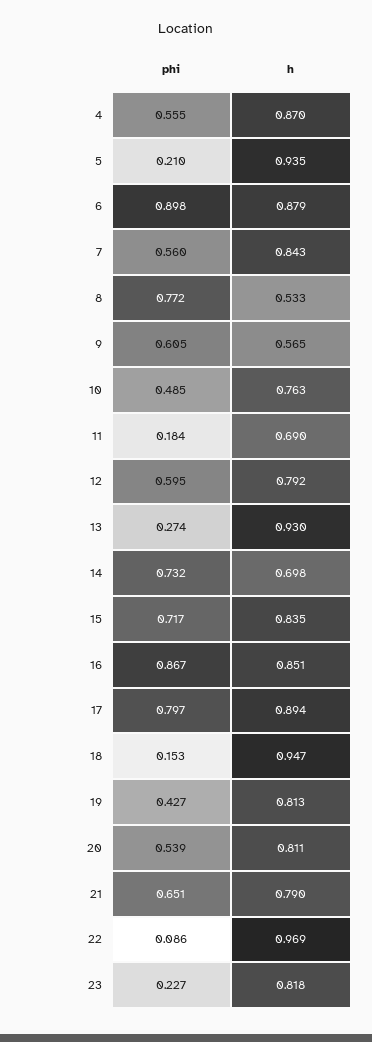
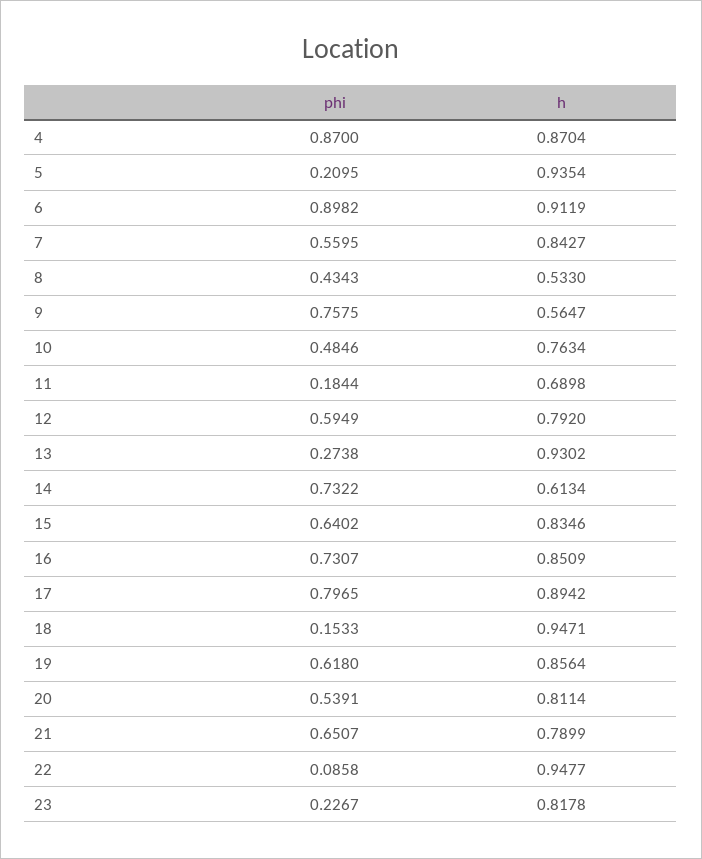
  {
    "phi": {
-     "4": 0.555,
+     "4": 0.87,
      "5": 0.2095,
      "6": 0.8982,
      "7": 0.5595,
-     "8": 0.772,
+     "8": 0.4343,
-     "9": 0.605,
+     "9": 0.7575,
      "10": 0.4846,
      "11": 0.1844,
      "12": 0.5949,
      "13": 0.2738,
      "14": 0.7322,
-     "15": 0.717,
+     "15": 0.6402,
-     "16": 0.867,
+     "16": 0.7307,
      "17": 0.7965,
      "18": 0.1533,
-     "19": 0.427,
+     "19": 0.618,
      "20": 0.5391,
      "21": 0.6507,
      "22": 0.0858,
      "23": 0.2267
    },
    "h": {
      "4": 0.8704,
      "5": 0.9354,
-     "6": 0.879,
+     "6": 0.9119,
      "7": 0.8427,
      "8": 0.533,
      "9": 0.5647,
      "10": 0.7634,
      "11": 0.6898,
      "12": 0.792,
      "13": 0.9302,
-     "14": 0.698,
+     "14": 0.6134,
      "15": 0.8346,
      "16": 0.8509,
      "17": 0.8942,
      "18": 0.9471,
-     "19": 0.813,
+     "19": 0.8564,
      "20": 0.8114,
      "21": 0.7899,
-     "22": 0.969,
+     "22": 0.9477,
      "23": 0.8178
    }
  }

